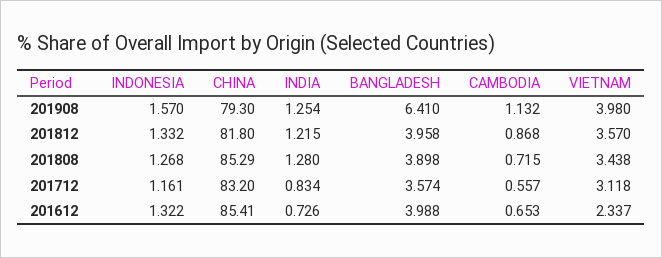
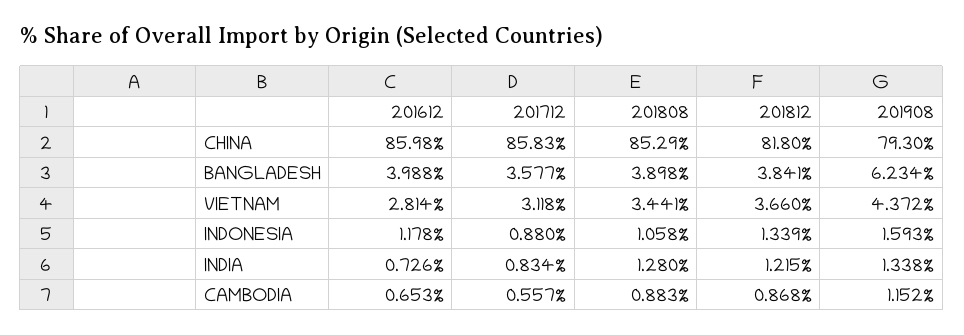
  {
    "INDONESIA": {
-     "201908": 1.57,
+     "201908": 1.593,
-     "201812": 1.332,
+     "201812": 1.339,
-     "201808": 1.268,
+     "201808": 1.058,
-     "201712": 1.161,
+     "201712": 0.88,
-     "201612": 1.322
+     "201612": 1.178
    },
    "CHINA": {
      "201908": 79.3,
      "201812": 81.8,
      "201808": 85.29,
-     "201712": 83.2,
+     "201712": 85.83,
-     "201612": 85.41
+     "201612": 85.98
    },
    "INDIA": {
-     "201908": 1.254,
+     "201908": 1.338,
      "201812": 1.215,
      "201808": 1.28,
      "201712": 0.834,
      "201612": 0.726
    },
    "BANGLADESH": {
-     "201908": 6.41,
+     "201908": 6.234,
-     "201812": 3.958,
+     "201812": 3.841,
      "201808": 3.898,
-     "201712": 3.574,
+     "201712": 3.577,
      "201612": 3.988
    },
    "CAMBODIA": {
-     "201908": 1.132,
+     "201908": 1.152,
      "201812": 0.868,
-     "201808": 0.715,
+     "201808": 0.883,
      "201712": 0.557,
      "201612": 0.653
    },
    "VIETNAM": {
-     "201908": 3.98,
+     "201908": 4.372,
-     "201812": 3.57,
+     "201812": 3.66,
-     "201808": 3.438,
+     "201808": 3.441,
      "201712": 3.118,
-     "201612": 2.337
+     "201612": 2.814
    }
  }

